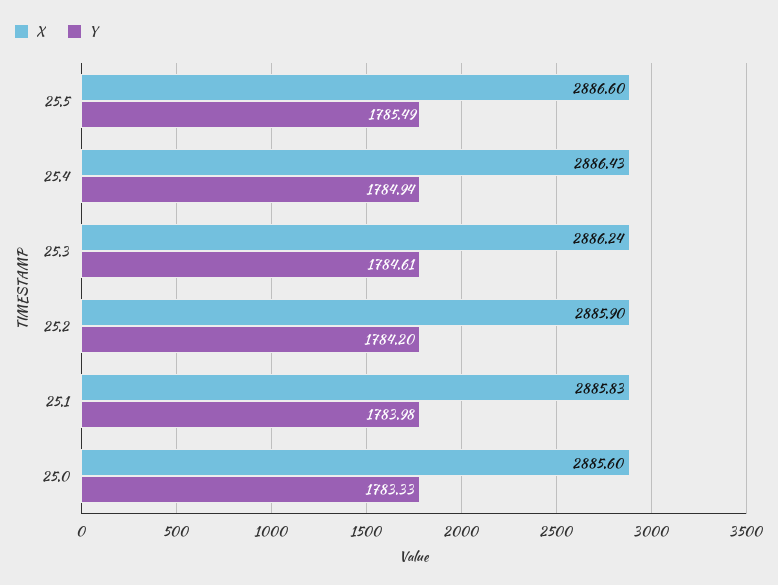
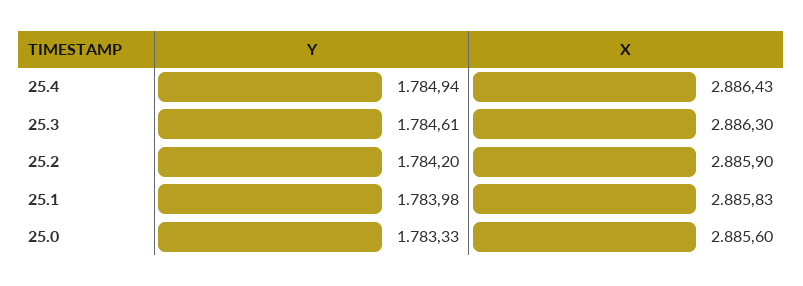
  {
    "X": {
-     "25.5": 2886.6,
      "25.4": 2886.43,
-     "25.3": 2886.24,
+     "25.3": 2886.3,
      "25.2": 2885.9,
      "25.1": 2885.83,
      "25.0": 2885.6
    },
    "Y": {
-     "25.5": 1785.49,
      "25.4": 1784.94,
      "25.3": 1784.61,
      "25.2": 1784.2,
      "25.1": 1783.98,
      "25.0": 1783.33
    }
  }

